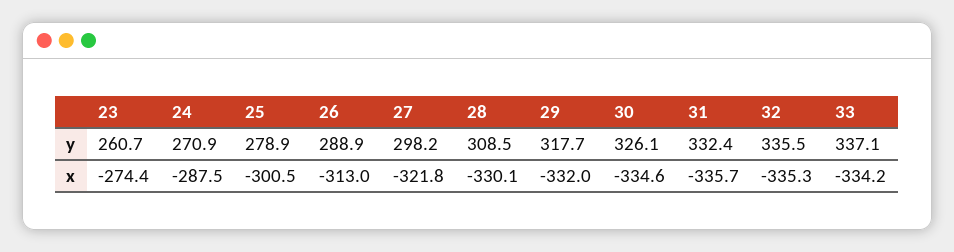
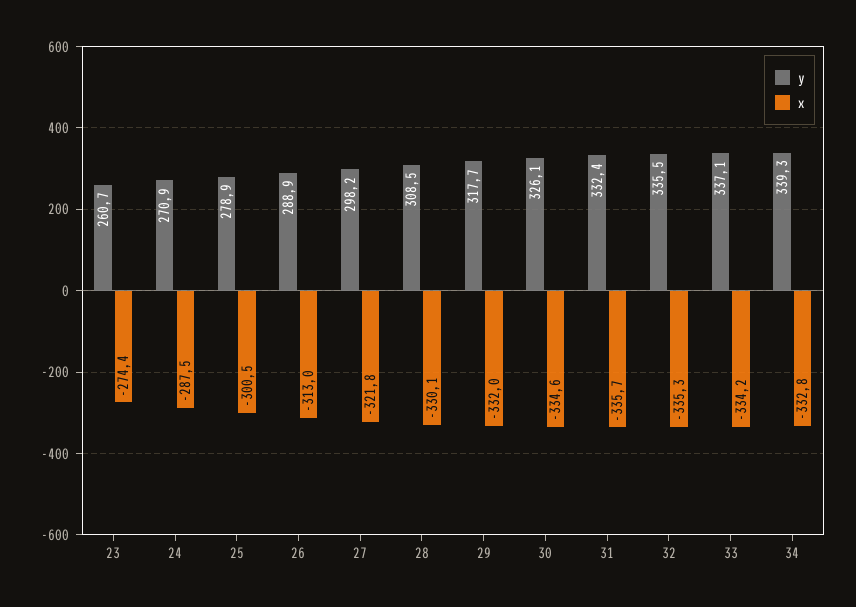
  {
    "y": {
      "23": 260.7,
      "24": 270.9,
      "25": 278.9,
      "26": 288.9,
      "27": 298.2,
      "28": 308.5,
      "29": 317.7,
      "30": 326.1,
      "31": 332.4,
      "32": 335.5,
-     "33": 337.1
+     "33": 337.1,
+     "34": 339.3
    },
    "x": {
      "23": -274.4,
      "24": -287.5,
      "25": -300.5,
      "26": -313,
      "27": -321.8,
      "28": -330.1,
      "29": -332,
      "30": -334.6,
      "31": -335.7,
      "32": -335.3,
-     "33": -334.2
+     "33": -334.2,
+     "34": -332.8
    }
  }

